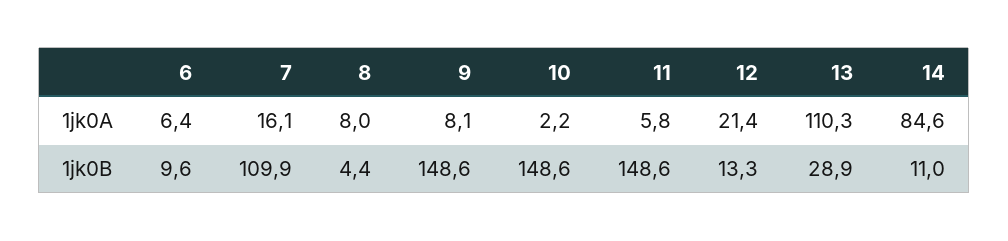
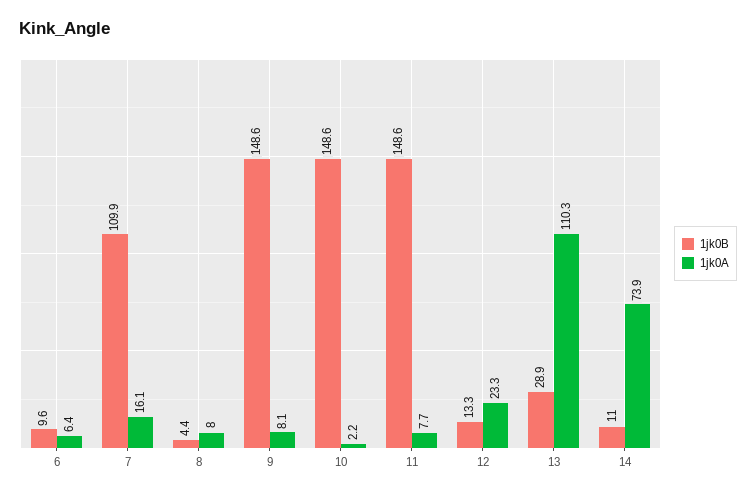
  {
    "1jk0A": {
      "6": 6.4,
      "7": 16.1,
      "8": 8,
      "9": 8.1,
      "10": 2.2,
-     "11": 5.8,
+     "11": 7.7,
-     "12": 21.4,
+     "12": 23.3,
      "13": 110.3,
-     "14": 84.6
+     "14": 73.9
    },
    "1jk0B": {
      "6": 9.6,
      "7": 109.9,
      "8": 4.4,
      "9": 148.6,
      "10": 148.6,
      "11": 148.6,
      "12": 13.3,
      "13": 28.9,
      "14": 11
    }
  }

